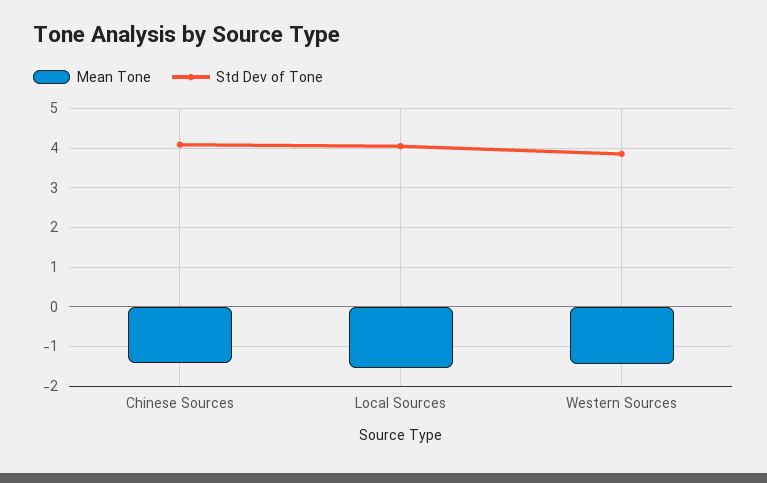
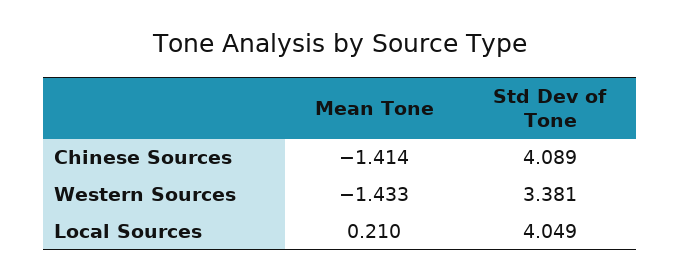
  {
    "Mean Tone": {
      "Chinese Sources": -1.414,
-     "Local Sources": -1.6,
+     "Local Sources": 0.21,
      "Western Sources": -1.433
    },
    "Std Dev of Tone": {
      "Chinese Sources": 4.089,
      "Local Sources": 4.049,
-     "Western Sources": 3.8
+     "Western Sources": 3.381
    }
  }

